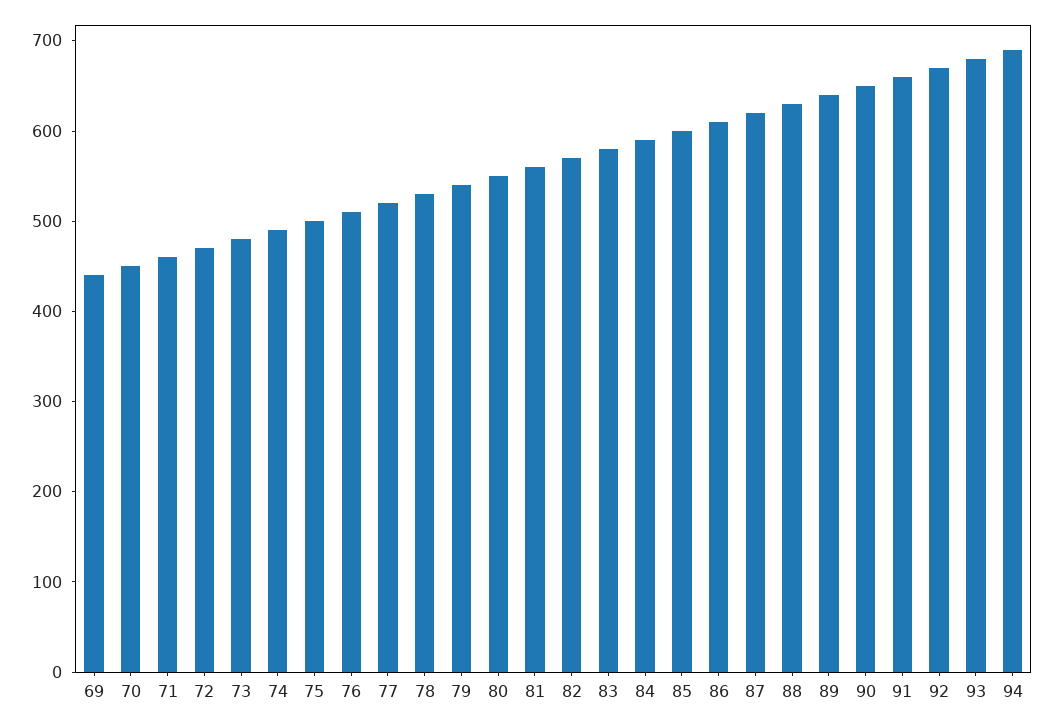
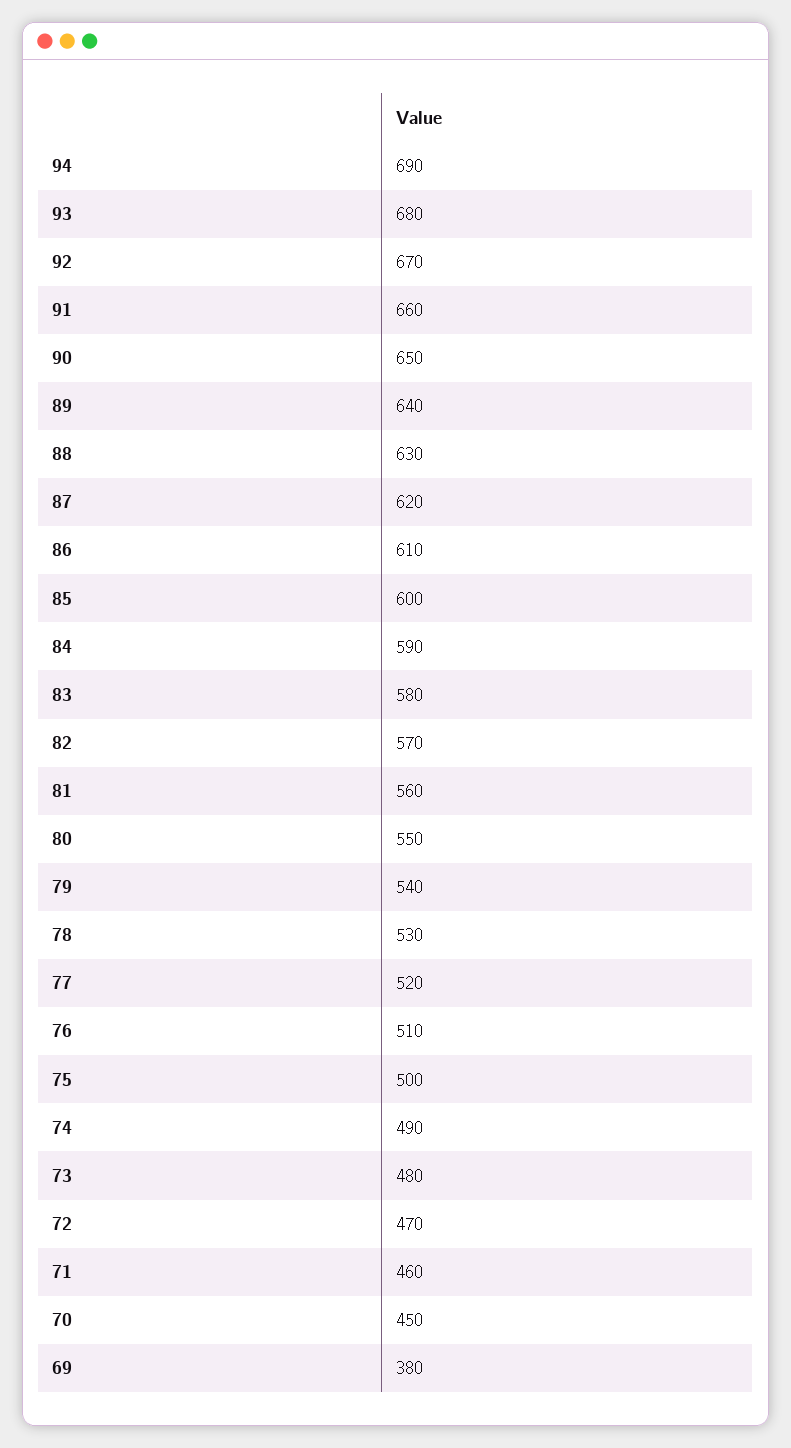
  {
-   "69": 440,
+   "69": 380,
    "70": 450,
    "71": 460,
    "72": 470,
    "73": 480,
    "74": 490,
    "75": 500,
    "76": 510,
    "77": 520,
    "78": 530,
    "79": 540,
    "80": 550,
    "81": 560,
    "82": 570,
    "83": 580,
    "84": 590,
    "85": 600,
    "86": 610,
    "87": 620,
    "88": 630,
    "89": 640,
    "90": 650,
    "91": 660,
    "92": 670,
    "93": 680,
    "94": 690
  }

